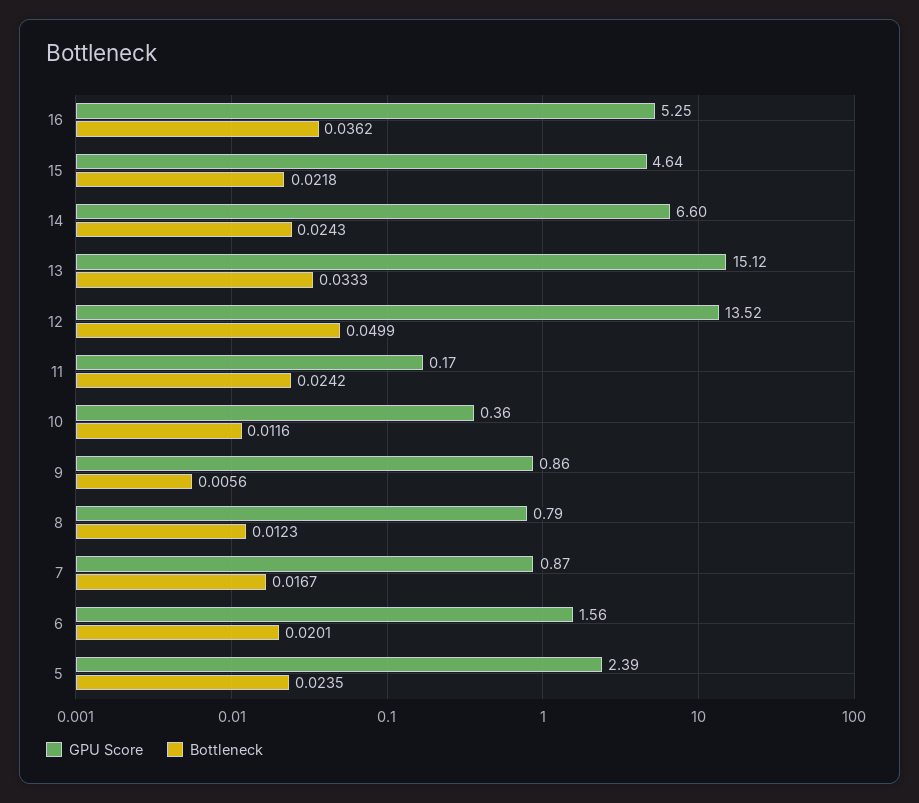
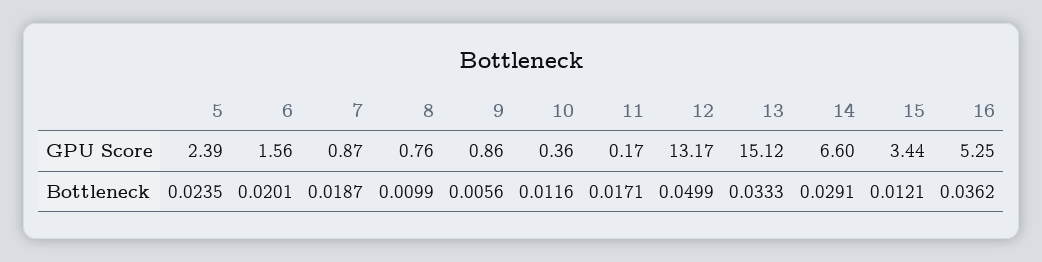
  {
    "GPU Score": {
      "16": 5.25,
-     "15": 4.64,
+     "15": 3.44,
      "14": 6.6,
      "13": 15.12,
-     "12": 13.52,
+     "12": 13.17,
      "11": 0.17,
      "10": 0.36,
      "9": 0.86,
-     "8": 0.79,
+     "8": 0.76,
      "7": 0.87,
      "6": 1.56,
      "5": 2.39
    },
    "Bottleneck": {
      "16": 0.0362,
-     "15": 0.0218,
+     "15": 0.0121,
-     "14": 0.0243,
+     "14": 0.0291,
      "13": 0.0333,
      "12": 0.0499,
-     "11": 0.0242,
+     "11": 0.0171,
      "10": 0.0116,
      "9": 0.0056,
-     "8": 0.0123,
+     "8": 0.0099,
-     "7": 0.0167,
+     "7": 0.0187,
      "6": 0.0201,
      "5": 0.0235
    }
  }

